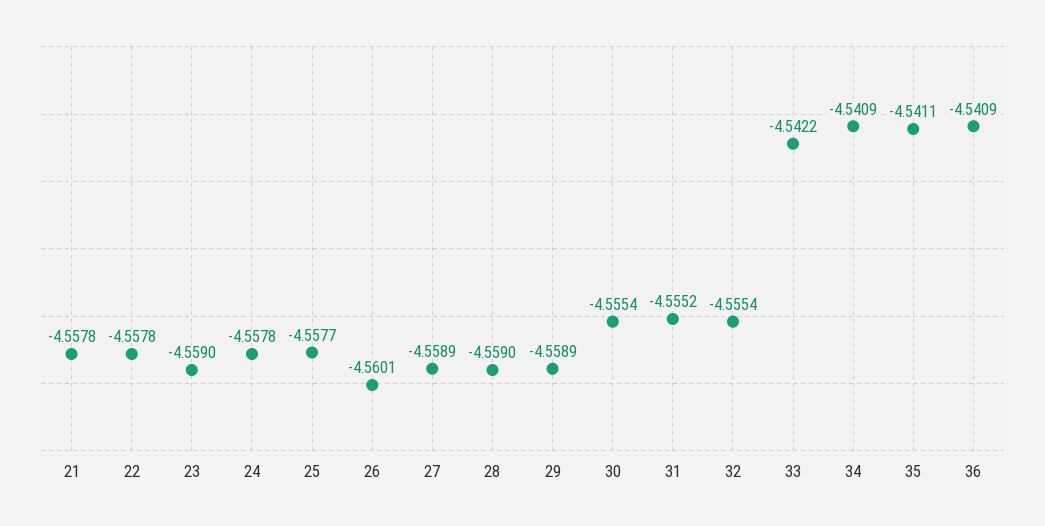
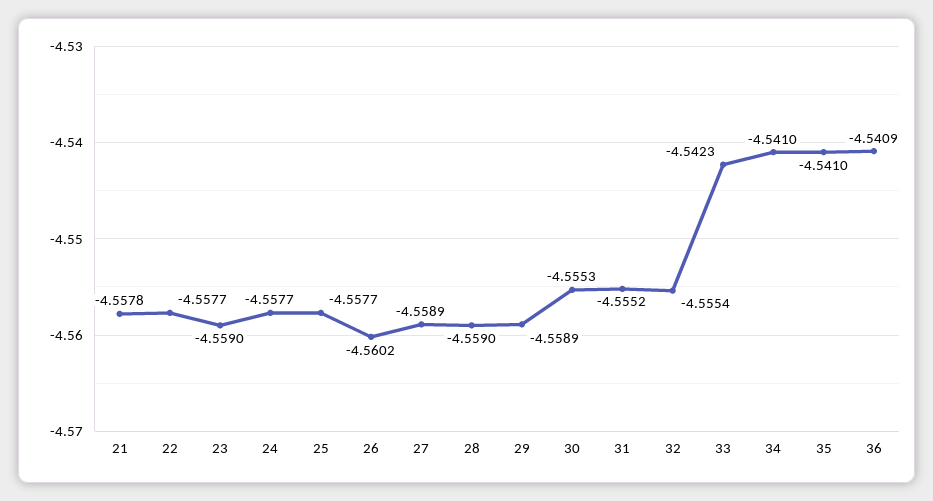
  {
    "21": -4.5578,
-   "22": -4.5578,
+   "22": -4.5577,
    "23": -4.559,
-   "24": -4.5578,
+   "24": -4.5577,
    "25": -4.5577,
-   "26": -4.5601,
+   "26": -4.5602,
    "27": -4.5589,
    "28": -4.559,
    "29": -4.5589,
-   "30": -4.5554,
+   "30": -4.5553,
    "31": -4.5552,
    "32": -4.5554,
-   "33": -4.5422,
+   "33": -4.5423,
-   "34": -4.5409,
+   "34": -4.541,
-   "35": -4.5411,
+   "35": -4.541,
    "36": -4.5409
  }

